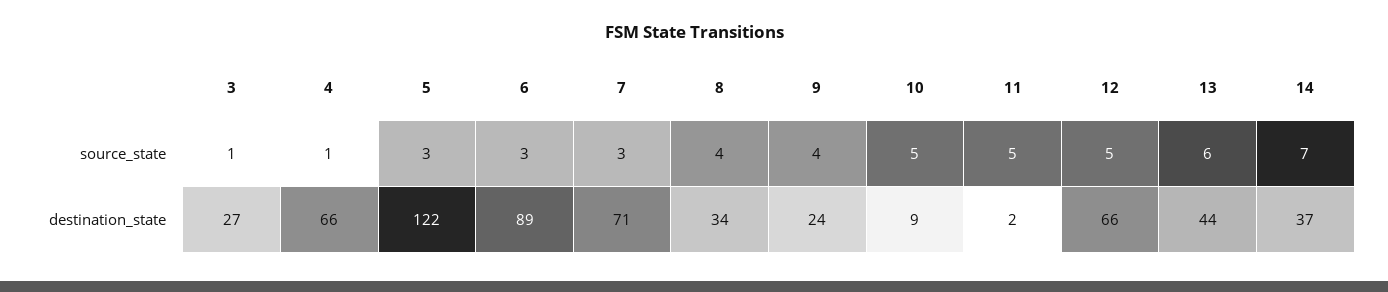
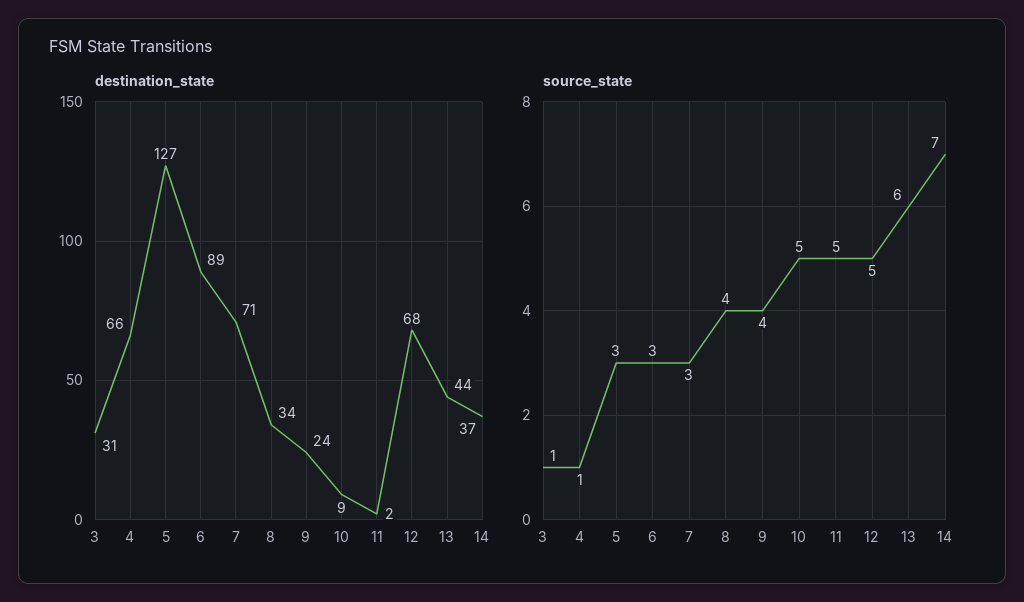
  {
    "source_state": {
      "3": 1,
      "4": 1,
      "5": 3,
      "6": 3,
      "7": 3,
      "8": 4,
      "9": 4,
      "10": 5,
      "11": 5,
      "12": 5,
      "13": 6,
      "14": 7
    },
    "destination_state": {
-     "3": 27,
+     "3": 31,
      "4": 66,
-     "5": 122,
+     "5": 127,
      "6": 89,
      "7": 71,
      "8": 34,
      "9": 24,
      "10": 9,
      "11": 2,
-     "12": 66,
+     "12": 68,
      "13": 44,
      "14": 37
    }
  }

